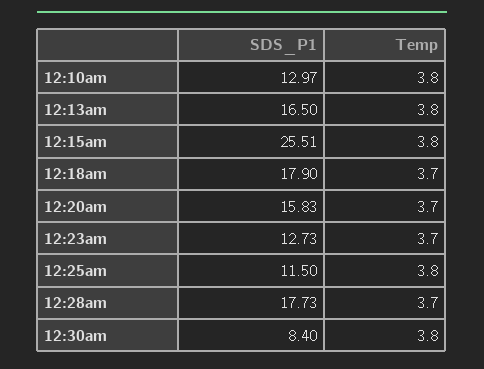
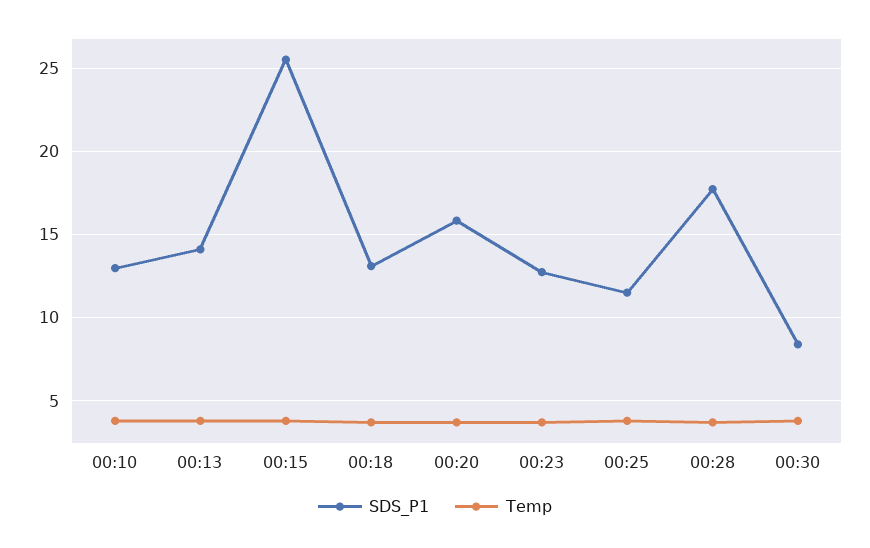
  {
    "SDS_P1": {
      "12:10am": 12.97,
-     "12:13am": 16.5,
+     "12:13am": 14,
      "12:15am": 25.51,
-     "12:18am": 17.9,
+     "12:18am": 13,
      "12:20am": 15.83,
      "12:23am": 12.73,
      "12:25am": 11.5,
      "12:28am": 17.73,
      "12:30am": 8.4
    },
    "Temp": {
      "12:10am": 3.8,
      "12:13am": 3.8,
      "12:15am": 3.8,
      "12:18am": 3.7,
      "12:20am": 3.7,
      "12:23am": 3.7,
      "12:25am": 3.8,
      "12:28am": 3.7,
      "12:30am": 3.8
    }
  }

